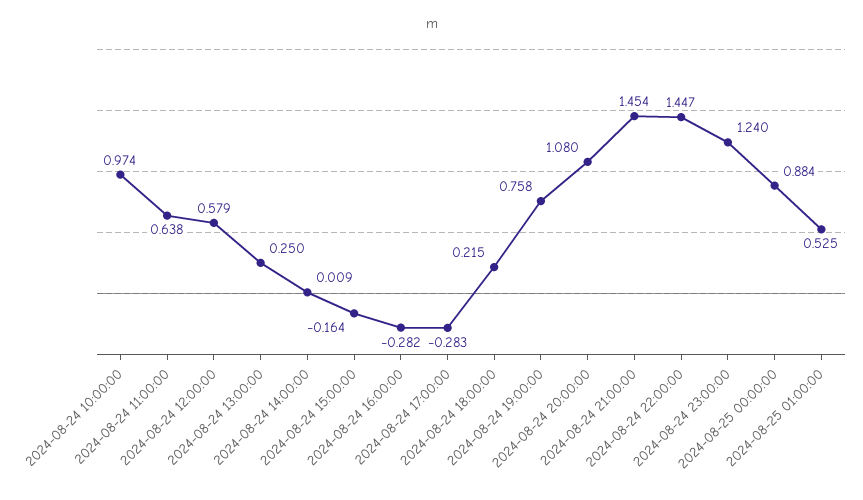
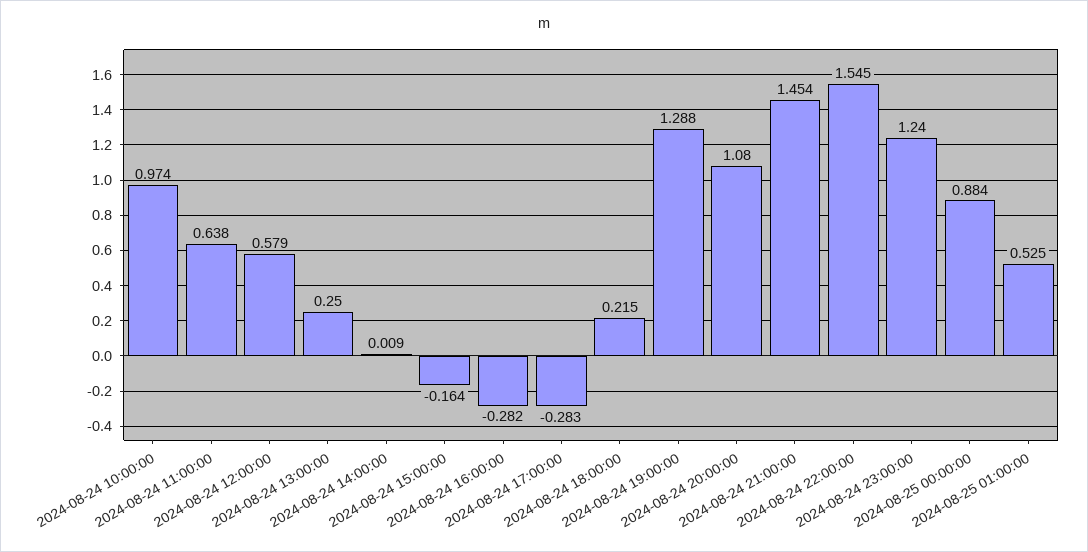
  {
    "2024-08-24 10:00:00": 0.974,
    "2024-08-24 11:00:00": 0.638,
    "2024-08-24 12:00:00": 0.579,
    "2024-08-24 13:00:00": 0.25,
    "2024-08-24 14:00:00": 0.009,
    "2024-08-24 15:00:00": -0.164,
    "2024-08-24 16:00:00": -0.282,
    "2024-08-24 17:00:00": -0.283,
    "2024-08-24 18:00:00": 0.215,
-   "2024-08-24 19:00:00": 0.758,
+   "2024-08-24 19:00:00": 1.288,
    "2024-08-24 20:00:00": 1.08,
    "2024-08-24 21:00:00": 1.454,
-   "2024-08-24 22:00:00": 1.447,
+   "2024-08-24 22:00:00": 1.545,
    "2024-08-24 23:00:00": 1.24,
    "2024-08-25 00:00:00": 0.884,
    "2024-08-25 01:00:00": 0.525
  }

